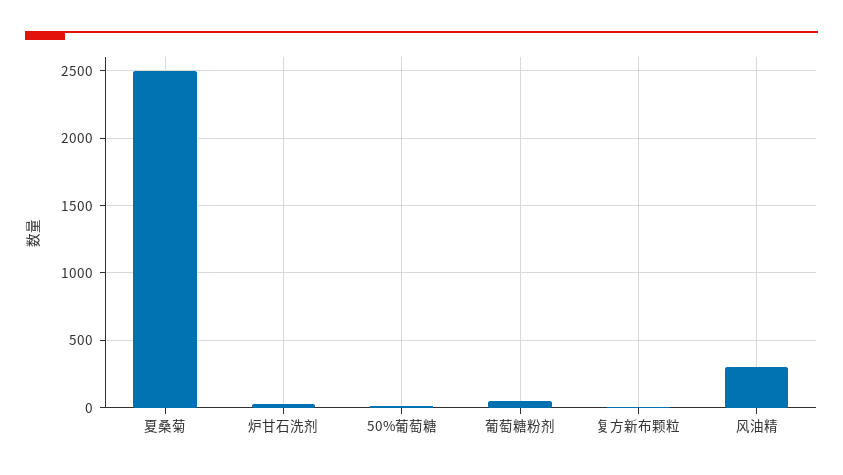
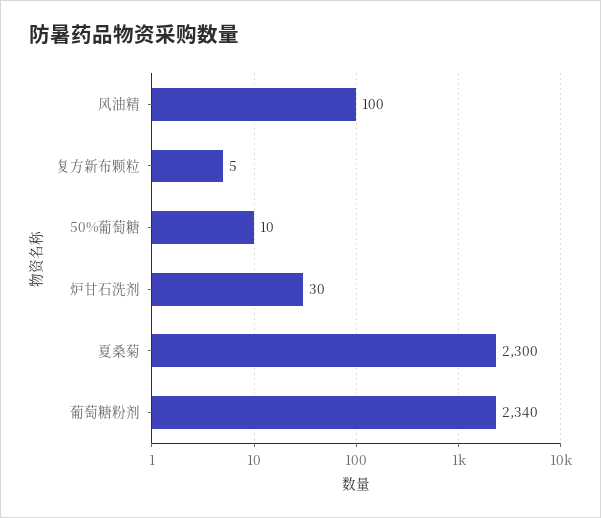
  {
-   "夏桑菊": 2500,
+   "夏桑菊": 2300,
    "炉甘石洗剂": 30,
    "50%葡萄糖": 10,
-   "葡萄糖粉剂": 50,
+   "葡萄糖粉剂": 2340,
    "复方新布颗粒": 5,
-   "风油精": 300
+   "风油精": 100
  }

